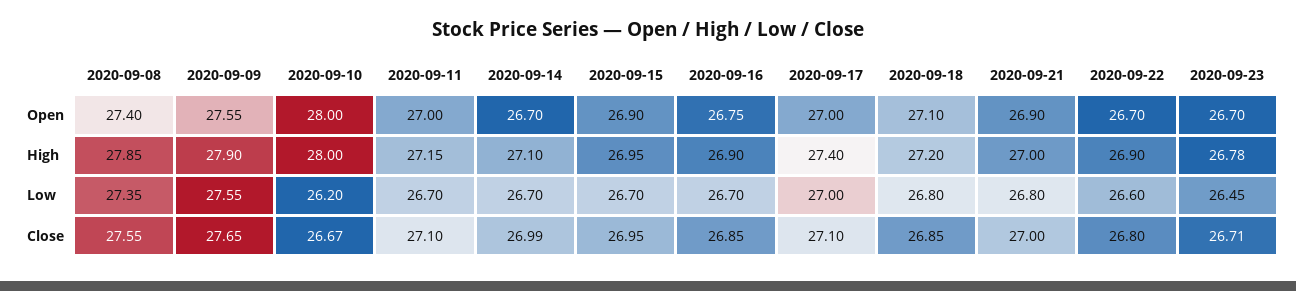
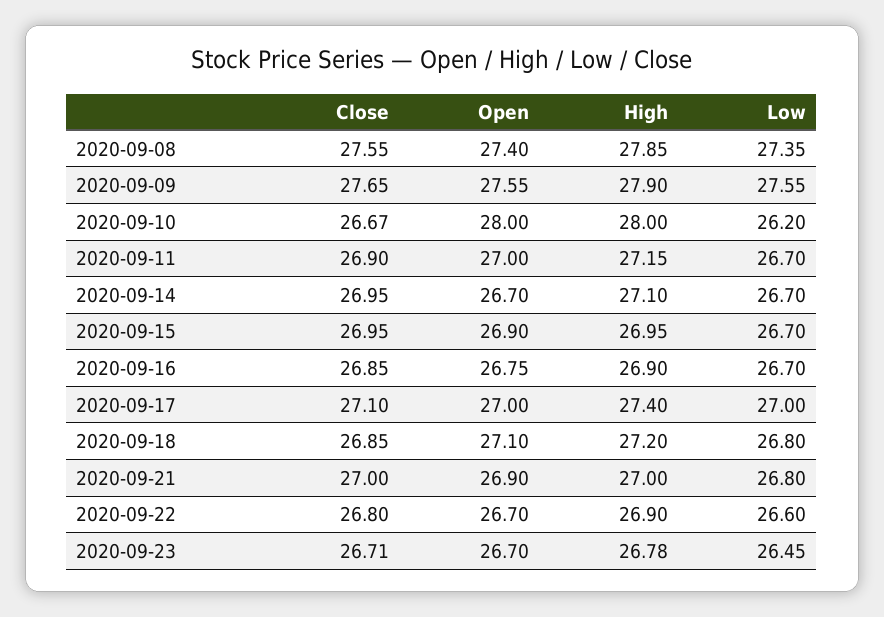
  {
    "2020-09-08": {
      "Open": 27.4,
      "High": 27.85,
      "Low": 27.35,
      "Close": 27.55
    },
    "2020-09-09": {
      "Open": 27.55,
      "High": 27.9,
      "Low": 27.55,
      "Close": 27.65
    },
    "2020-09-10": {
      "Open": 28,
      "High": 28,
      "Low": 26.2,
      "Close": 26.67
    },
    "2020-09-11": {
      "Open": 27,
      "High": 27.15,
      "Low": 26.7,
-     "Close": 27.1
+     "Close": 26.9
    },
    "2020-09-14": {
      "Open": 26.7,
      "High": 27.1,
      "Low": 26.7,
-     "Close": 26.99
+     "Close": 26.95
    },
    "2020-09-15": {
      "Open": 26.9,
      "High": 26.95,
      "Low": 26.7,
      "Close": 26.95
    },
    "2020-09-16": {
      "Open": 26.75,
      "High": 26.9,
      "Low": 26.7,
      "Close": 26.85
    },
    "2020-09-17": {
      "Open": 27,
      "High": 27.4,
      "Low": 27,
      "Close": 27.1
    },
    "2020-09-18": {
      "Open": 27.1,
      "High": 27.2,
      "Low": 26.8,
      "Close": 26.85
    },
    "2020-09-21": {
      "Open": 26.9,
      "High": 27,
      "Low": 26.8,
      "Close": 27
    },
    "2020-09-22": {
      "Open": 26.7,
      "High": 26.9,
      "Low": 26.6,
      "Close": 26.8
    },
    "2020-09-23": {
      "Open": 26.7,
      "High": 26.78,
      "Low": 26.45,
      "Close": 26.71
    }
  }

